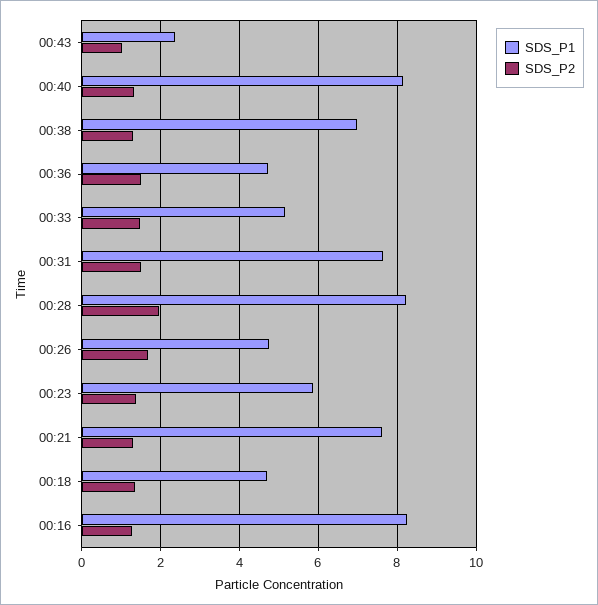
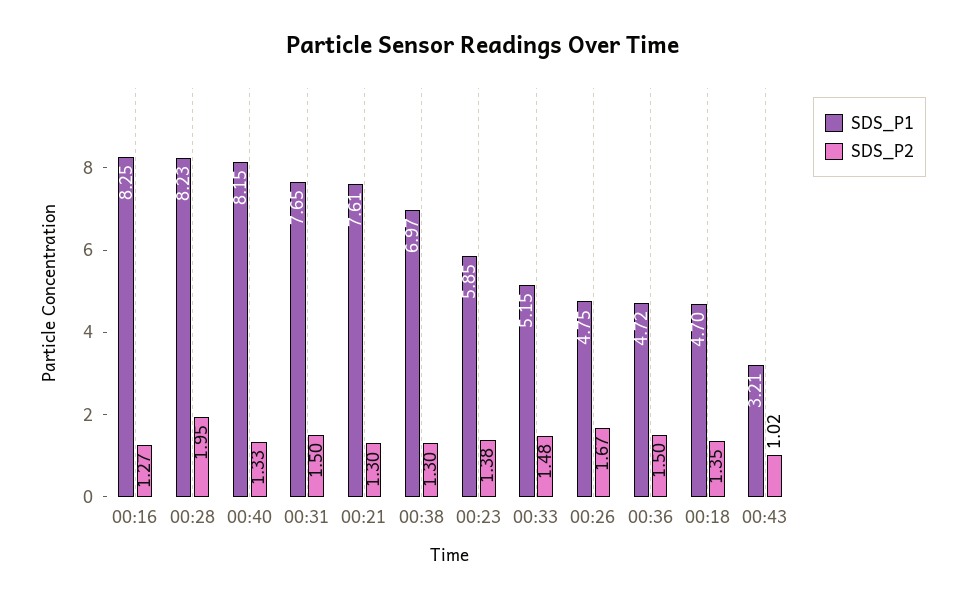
  {
    "SDS_P1": {
-     "00:43": 2.4,
+     "00:43": 3.21,
      "00:40": 8.15,
      "00:38": 6.97,
      "00:36": 4.72,
      "00:33": 5.15,
      "00:31": 7.65,
      "00:28": 8.23,
      "00:26": 4.75,
      "00:23": 5.85,
      "00:21": 7.61,
      "00:18": 4.7,
      "00:16": 8.25
    },
    "SDS_P2": {
      "00:43": 1.02,
      "00:40": 1.33,
      "00:38": 1.3,
      "00:36": 1.5,
      "00:33": 1.48,
      "00:31": 1.5,
      "00:28": 1.95,
      "00:26": 1.67,
      "00:23": 1.38,
      "00:21": 1.3,
      "00:18": 1.35,
      "00:16": 1.27
    }
  }

